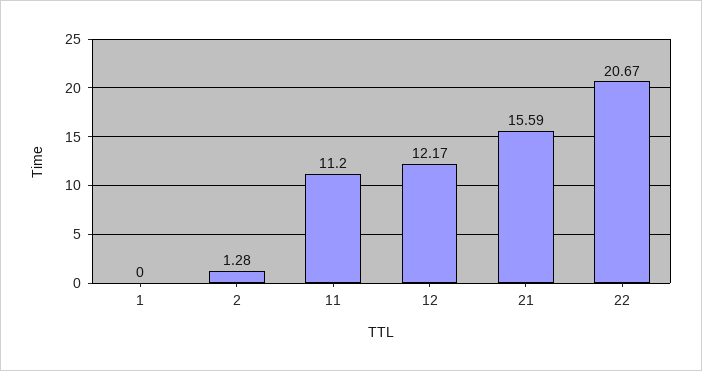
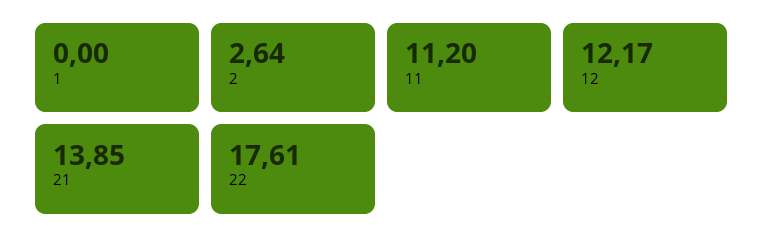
  {
    "1": 0,
-   "2": 1.28,
+   "2": 2.64,
    "11": 11.2,
    "12": 12.17,
-   "21": 15.59,
+   "21": 13.85,
-   "22": 20.67
+   "22": 17.61
  }

